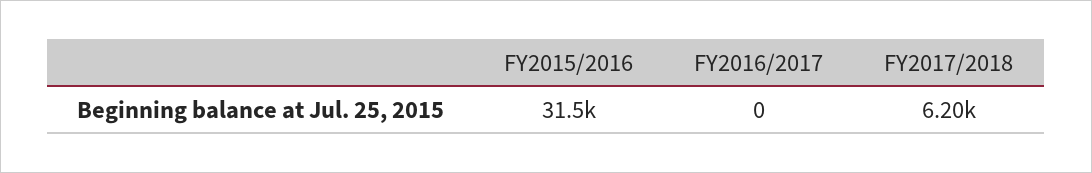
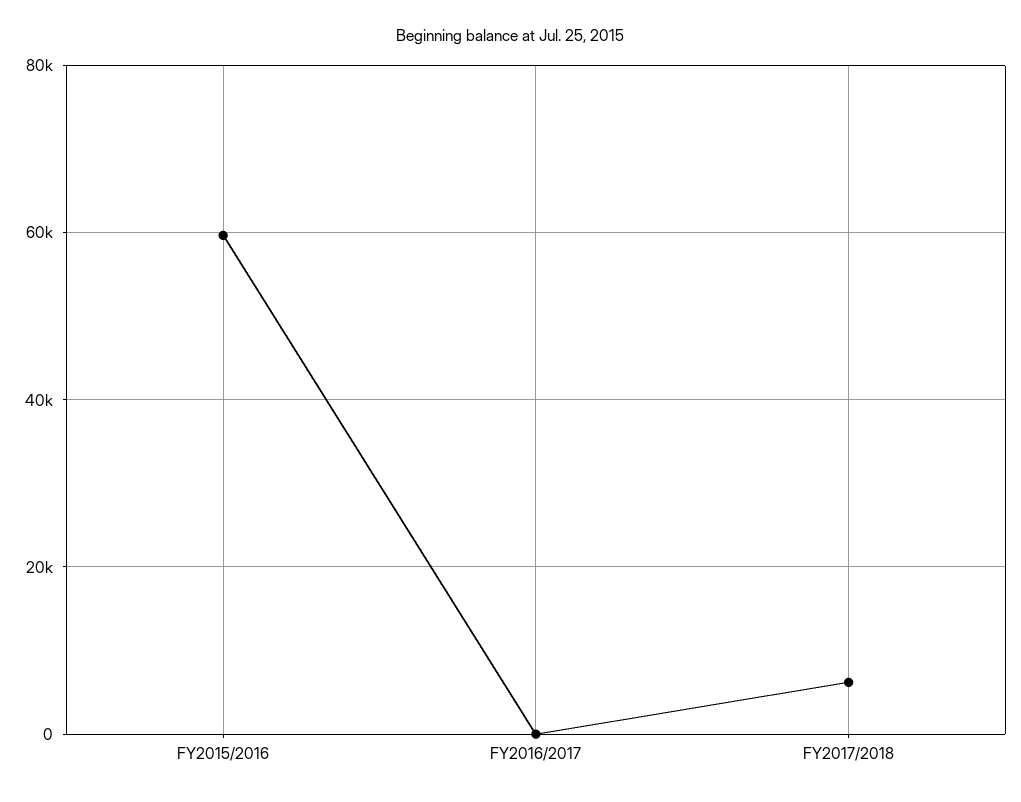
  {
-   "FY2015/2016": 31500,
+   "FY2015/2016": 60000,
    "FY2016/2017": 0,
    "FY2017/2018": 6200
  }

